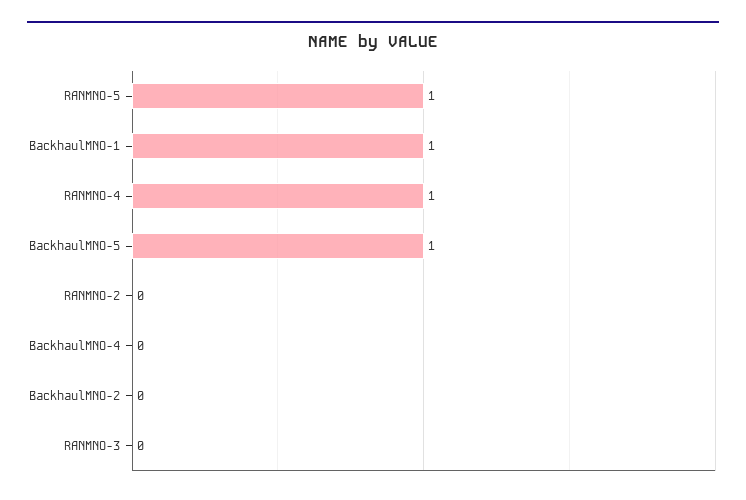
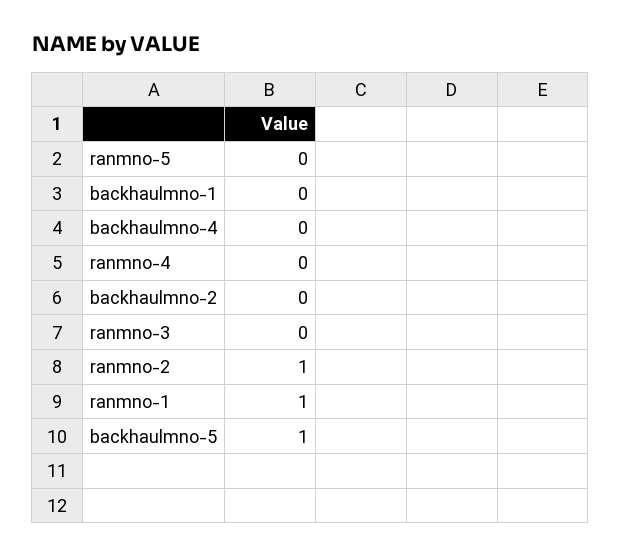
  {
-   "RANMNO-5": 1,
+   "RANMNO-5": 0,
-   "BackhaulMNO-1": 1,
+   "BackhaulMNO-1": 0,
-   "RANMNO-4": 1,
+   "RANMNO-4": 0,
    "BackhaulMNO-5": 1,
-   "RANMNO-2": 0,
+   "RANMNO-2": 1,
    "BackhaulMNO-4": 0,
    "BackhaulMNO-2": 0,
-   "RANMNO-3": 0
+   "RANMNO-3": 0,
+   "ranmno-1": 1
  }

